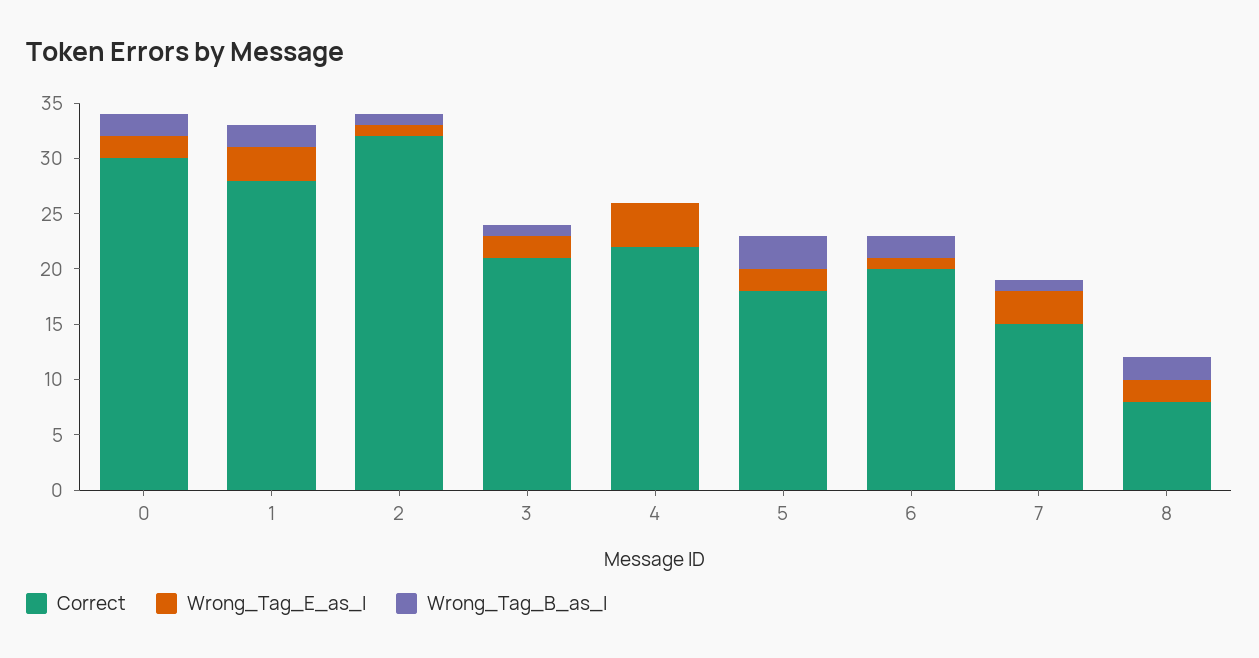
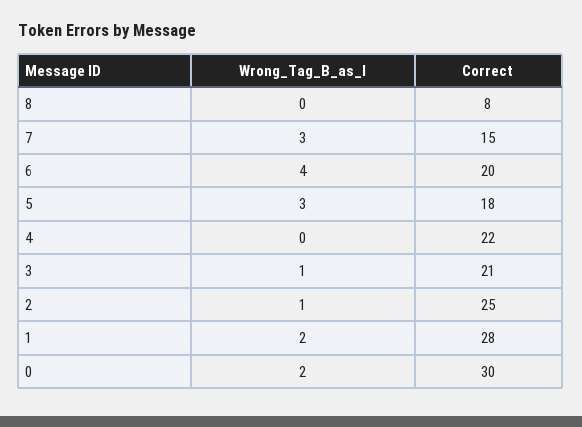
  {
    "Correct": {
      "0": 30,
      "1": 28,
-     "2": 32,
+     "2": 25,
      "3": 21,
      "4": 22,
      "5": 18,
      "6": 20,
      "7": 15,
      "8": 8
    },
-   "Wrong_Tag_E_as_I": {
-     "0": 2,
-     "1": 3,
-     "2": 1,
-     "3": 2,
-     "4": 4,
-     "5": 2,
-     "6": 1,
-     "7": 3,
-     "8": 2
-   },
    "Wrong_Tag_B_as_I": {
      "0": 2,
      "1": 2,
      "2": 1,
      "3": 1,
      "4": 0,
      "5": 3,
-     "6": 2,
+     "6": 4,
-     "7": 1,
+     "7": 3,
-     "8": 2
+     "8": 0
    }
  }

